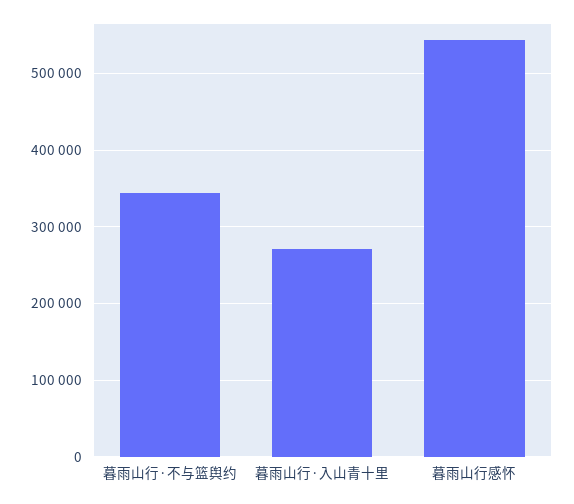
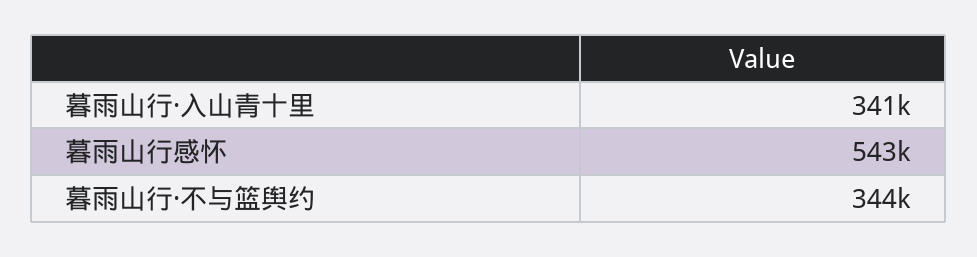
  {
    "暮雨山行·不与篮舆约": 344000,
-   "暮雨山行·入山青十里": 270000,
+   "暮雨山行·入山青十里": 341000,
    "暮雨山行感怀": 543000
  }

